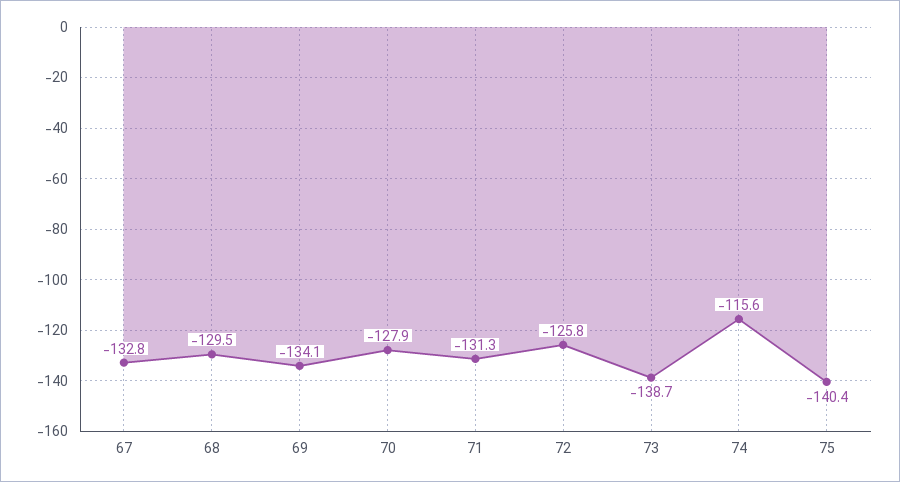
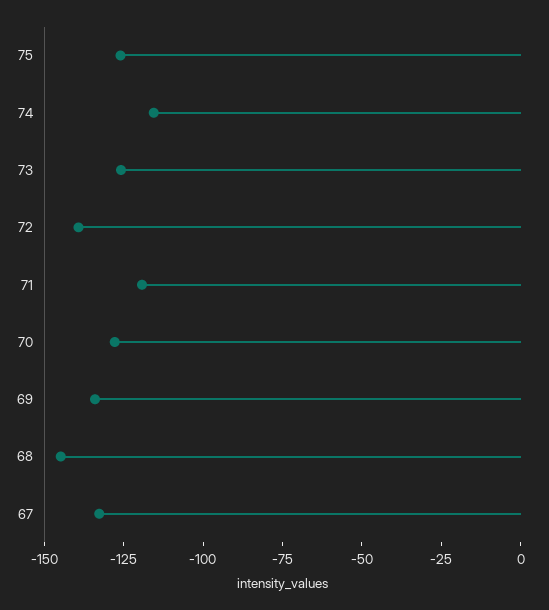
  {
    "67": -132.8,
-   "68": -129.5,
+   "68": -145,
    "69": -134.1,
    "70": -127.9,
-   "71": -131.3,
+   "71": -120,
-   "72": -125.8,
+   "72": -140,
-   "73": -138.7,
+   "73": -125,
    "74": -115.6,
-   "75": -140.4
+   "75": -125
  }

